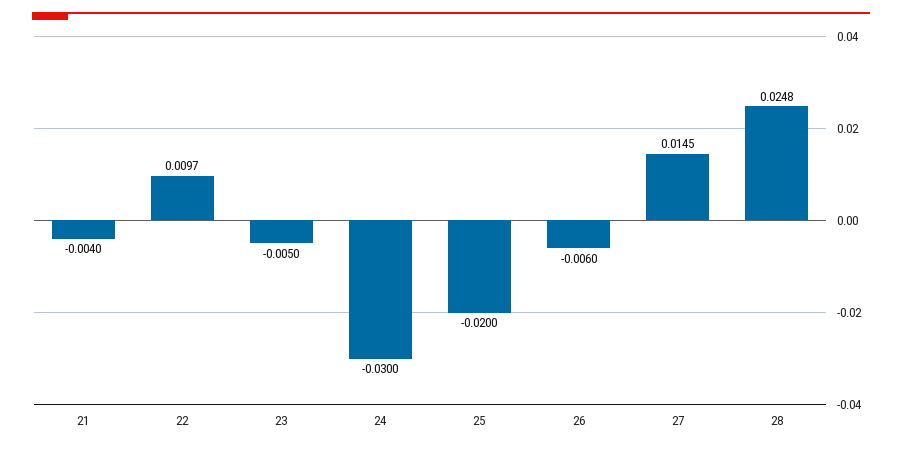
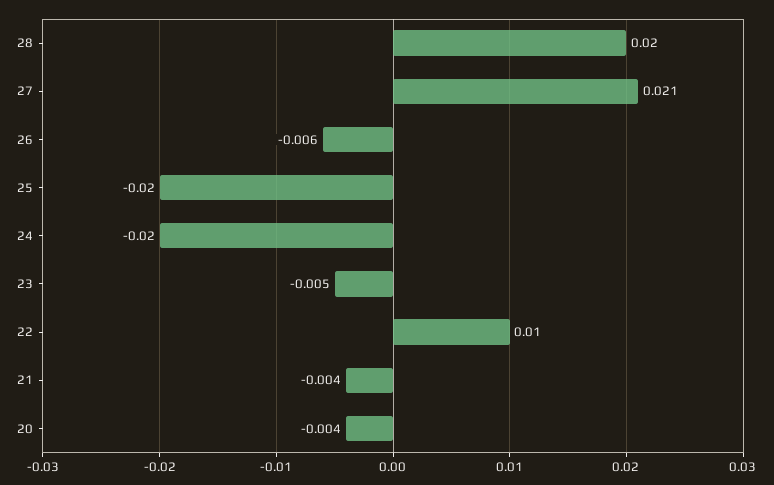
  {
    "21": -0.004,
    "22": 0.0097,
    "23": -0.005,
-   "24": -0.03,
+   "24": -0.02,
    "25": -0.02,
    "26": -0.006,
-   "27": 0.0145,
+   "27": 0.021,
-   "28": 0.0248
+   "28": 0.02,
+   "20": -0.004
  }

